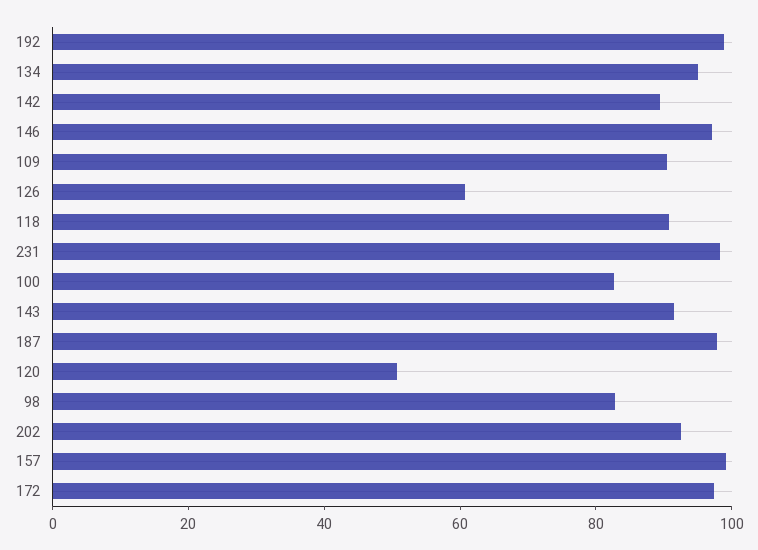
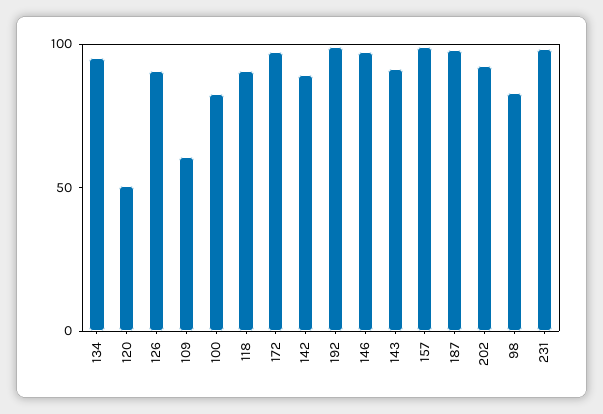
  {
    "192": 100,
    "134": 95,
    "142": 90,
    "146": 95,
-   "109": 90,
+   "109": 60,
-   "126": 60,
+   "126": 90,
    "118": 90,
    "231": 100,
    "100": 85,
    "143": 90,
    "187": 100,
    "120": 50,
    "98": 85,
    "202": 95,
    "157": 100,
    "172": 95
  }

